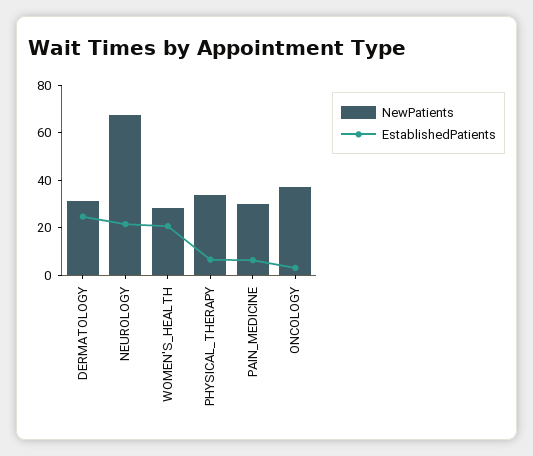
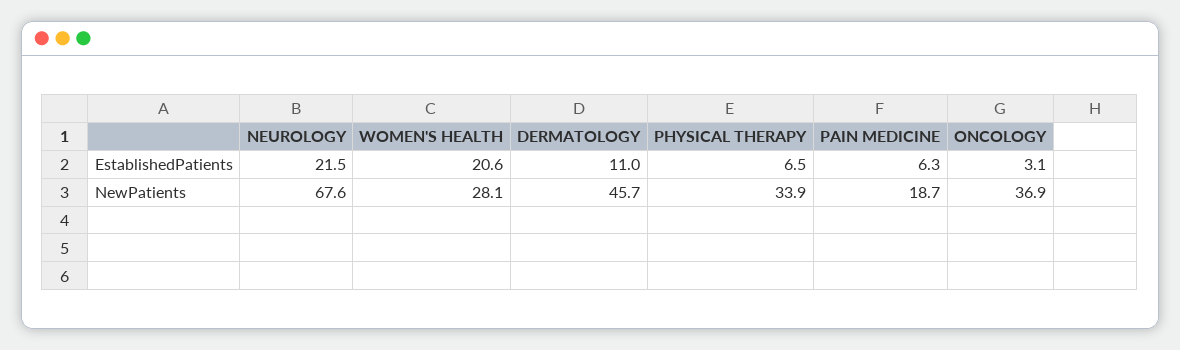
  {
    "NewPatients": {
-     "DERMATOLOGY": 30,
+     "DERMATOLOGY": 45.7,
      "NEUROLOGY": 67.6,
      "WOMEN'S_HEALTH": 28.1,
      "PHYSICAL_THERAPY": 33.9,
-     "PAIN_MEDICINE": 30,
+     "PAIN_MEDICINE": 18.7,
      "ONCOLOGY": 36.9
    },
    "EstablishedPatients": {
-     "DERMATOLOGY": 25,
+     "DERMATOLOGY": 11,
      "NEUROLOGY": 21.5,
      "WOMEN'S_HEALTH": 20.6,
      "PHYSICAL_THERAPY": 6.5,
      "PAIN_MEDICINE": 6.3,
      "ONCOLOGY": 3.1
    }
  }

